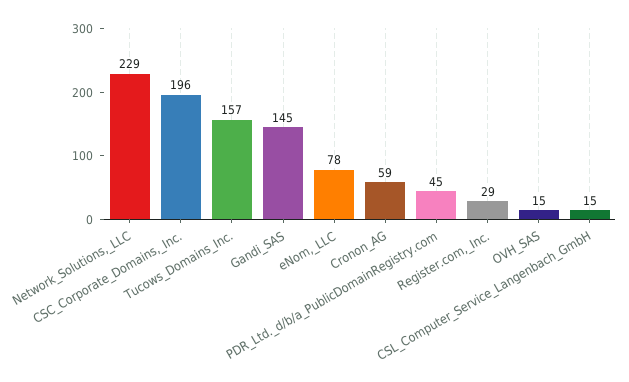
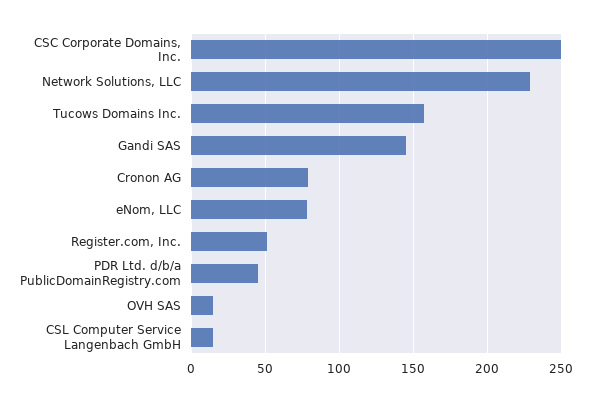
  {
    "Network_Solutions,_LLC": 229,
-   "CSC_Corporate_Domains,_Inc.": 196,
+   "CSC_Corporate_Domains,_Inc.": 250,
    "Tucows_Domains_Inc.": 157,
    "Gandi_SAS": 145,
    "eNom,_LLC": 78,
-   "Cronon_AG": 59,
+   "Cronon_AG": 80,
    "PDR_Ltd._d/b/a_PublicDomainRegistry.com": 45,
-   "Register.com,_Inc.": 29,
+   "Register.com,_Inc.": 50,
    "OVH_SAS": 15,
    "CSL_Computer_Service_Langenbach_GmbH": 15
  }

